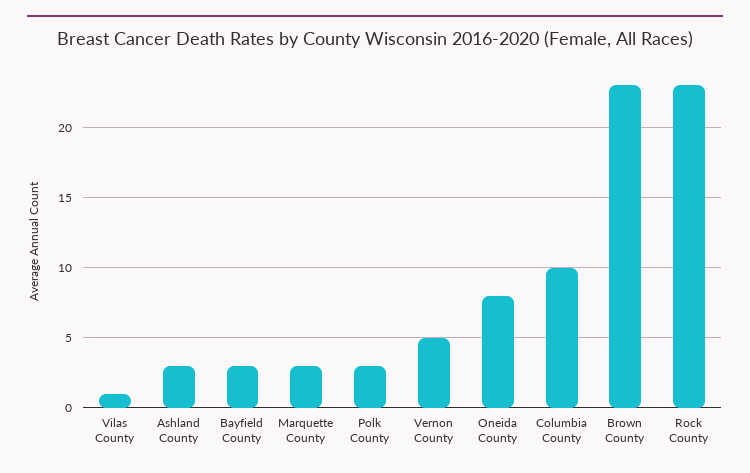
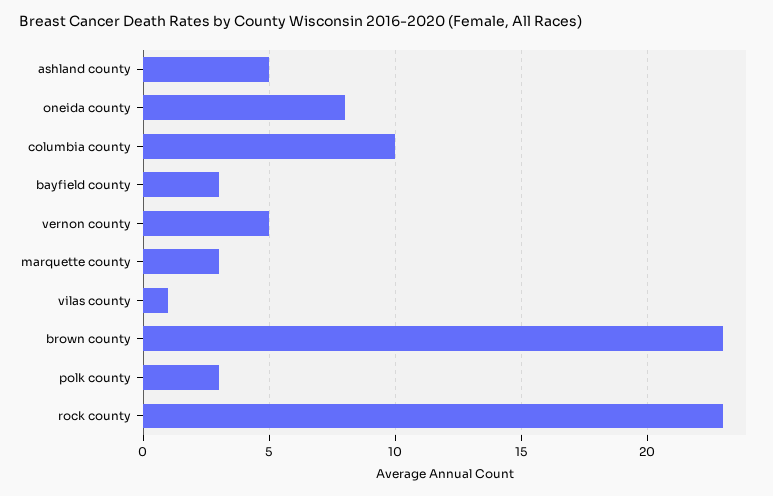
  {
    "Vilas County": 1,
-   "Ashland County": 3,
+   "Ashland County": 5,
    "Bayfield County": 3,
    "Marquette County": 3,
    "Polk County": 3,
    "Vernon County": 5,
    "Oneida County": 8,
    "Columbia County": 10,
    "Brown County": 23,
    "Rock County": 23
  }

